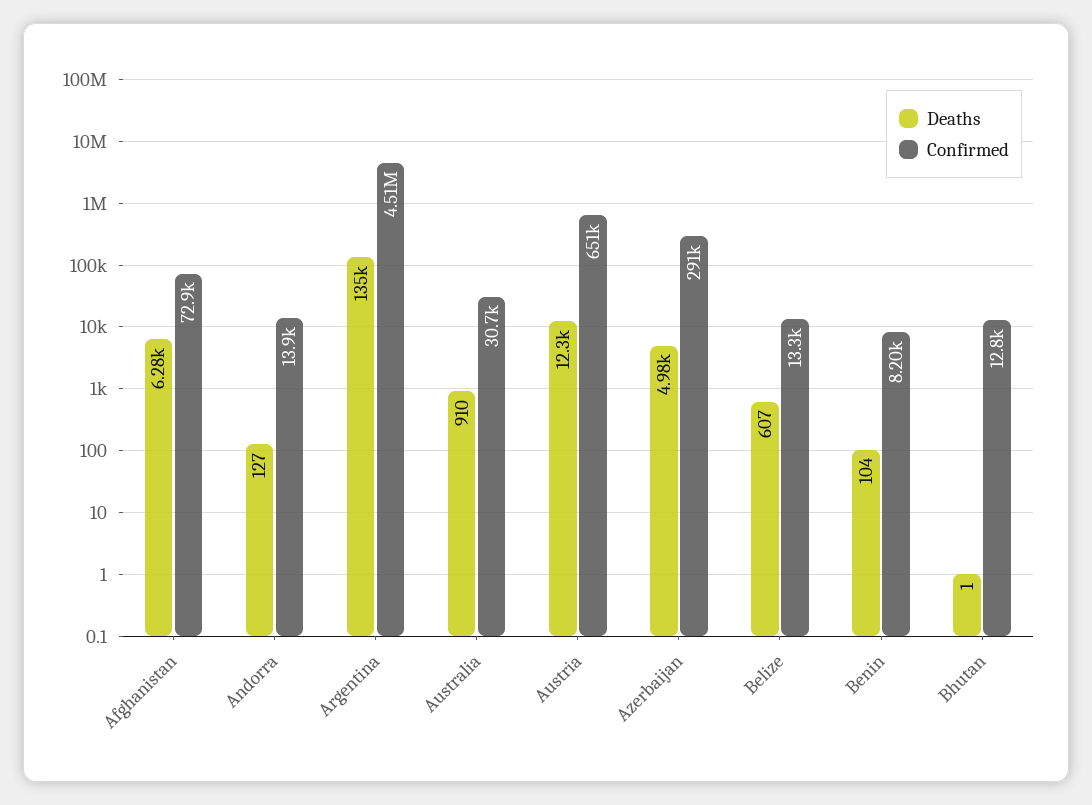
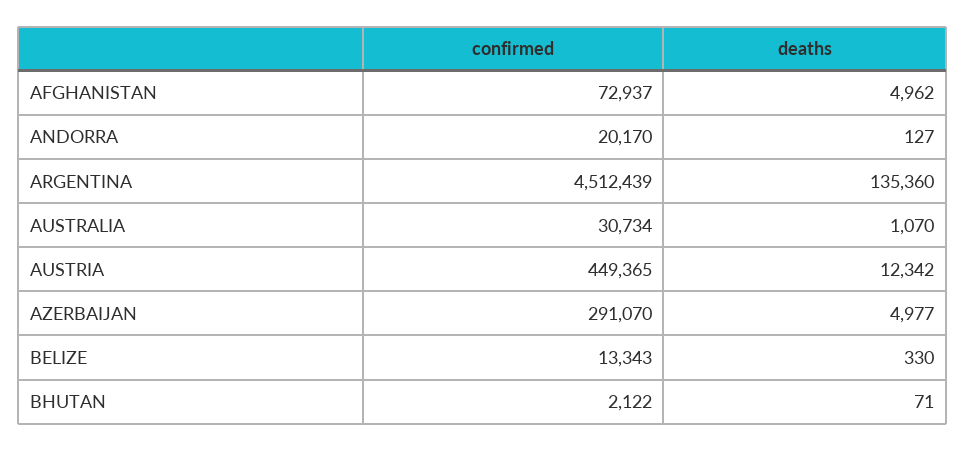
  {
    "Deaths": {
-     "Afghanistan": 6280,
+     "Afghanistan": 4962,
      "Andorra": 127,
      "Argentina": 135360,
-     "Australia": 910,
+     "Australia": 1070,
      "Austria": 12342,
      "Azerbaijan": 4977,
-     "Belize": 607,
+     "Belize": 330,
-     "Benin": 104,
-     "Bhutan": 1
+     "Bhutan": 71
    },
    "Confirmed": {
      "Afghanistan": 72937,
-     "Andorra": 13900,
+     "Andorra": 20170,
      "Argentina": 4512439,
      "Australia": 30734,
-     "Austria": 651000,
+     "Austria": 449365,
      "Azerbaijan": 291070,
      "Belize": 13343,
-     "Benin": 8200,
-     "Bhutan": 12800
+     "Bhutan": 2122
    }
  }

